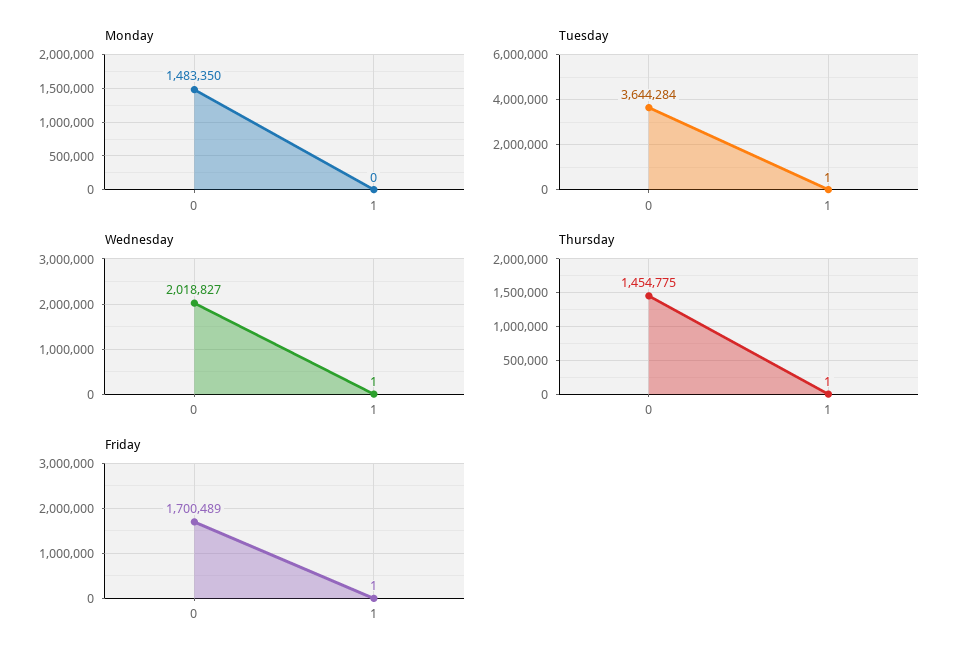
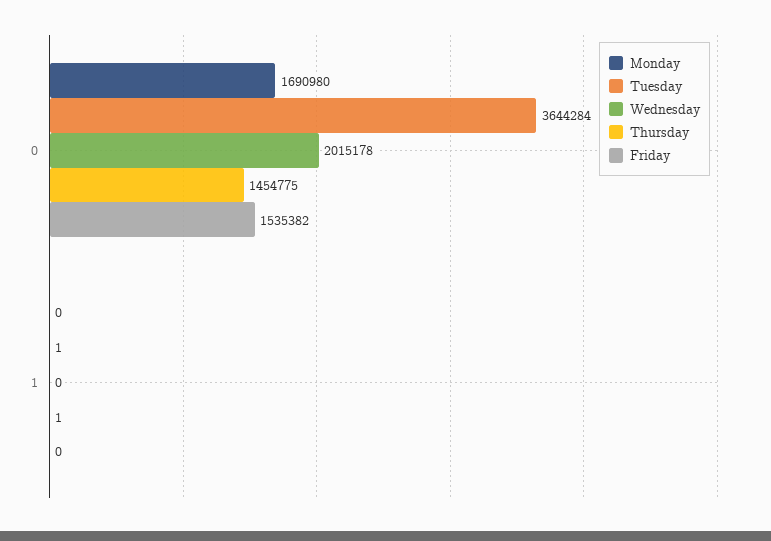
  {
    "Monday": {
-     "0": 1483350,
+     "0": 1690980,
      "1": 0
    },
    "Tuesday": {
      "0": 3644284,
      "1": 1
    },
    "Wednesday": {
-     "0": 2018827,
+     "0": 2015178,
-     "1": 1
+     "1": 0
    },
    "Thursday": {
      "0": 1454775,
      "1": 1
    },
    "Friday": {
-     "0": 1700489,
+     "0": 1535382,
-     "1": 1
+     "1": 0
    }
  }

